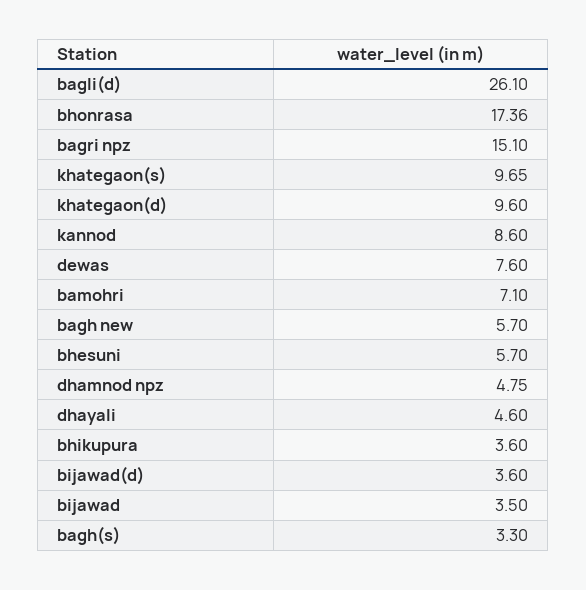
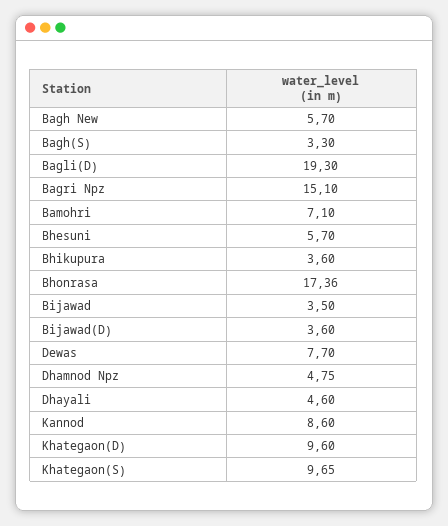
  {
-   "bagli(d)": 26.1,
+   "bagli(d)": 19.3,
    "bhonrasa": 17.36,
    "bagri npz": 15.1,
    "khategaon(s)": 9.65,
    "khategaon(d)": 9.6,
    "kannod": 8.6,
-   "dewas": 7.6,
+   "dewas": 7.7,
    "bamohri": 7.1,
    "bagh new": 5.7,
    "bhesuni": 5.7,
    "dhamnod npz": 4.75,
    "dhayali": 4.6,
    "bhikupura": 3.6,
    "bijawad(d)": 3.6,
    "bijawad": 3.5,
    "bagh(s)": 3.3
  }

